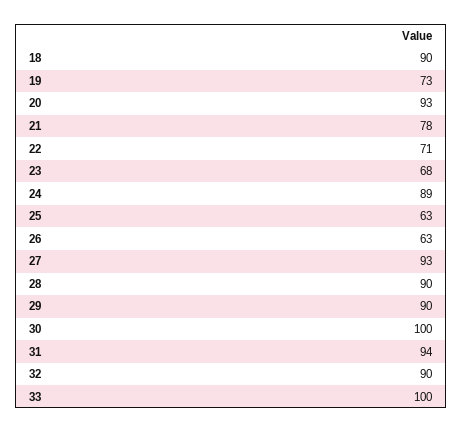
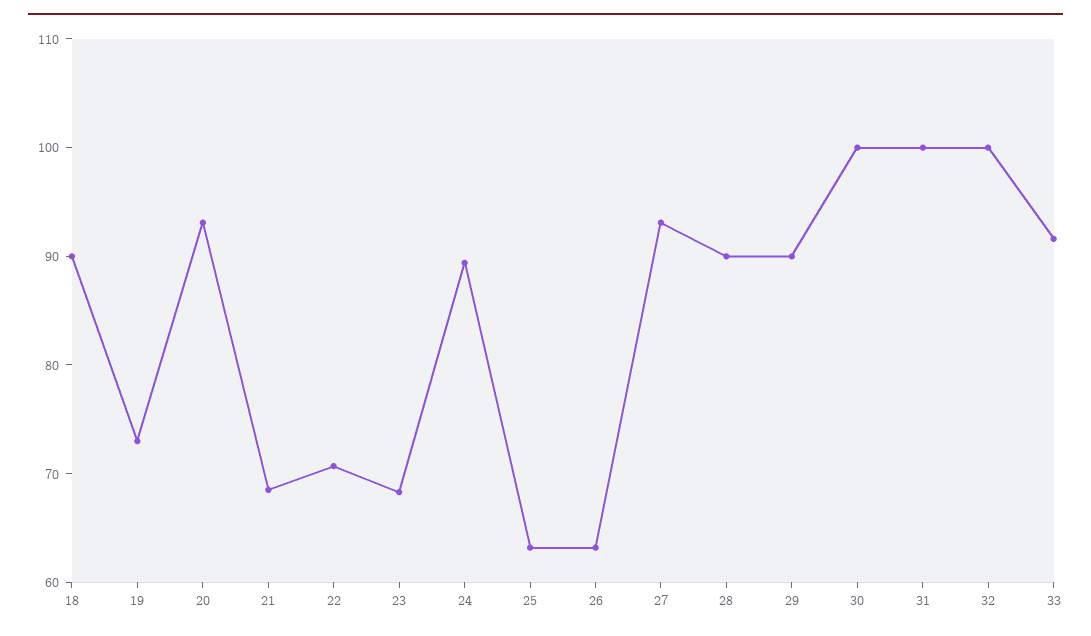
  {
    "18": 90,
    "19": 73,
    "20": 93,
-   "21": 78,
+   "21": 68,
    "22": 71,
    "23": 68,
    "24": 89,
    "25": 63,
    "26": 63,
    "27": 93,
    "28": 90,
    "29": 90,
    "30": 100,
-   "31": 94,
+   "31": 100,
-   "32": 90,
+   "32": 100,
-   "33": 100
+   "33": 92
  }

